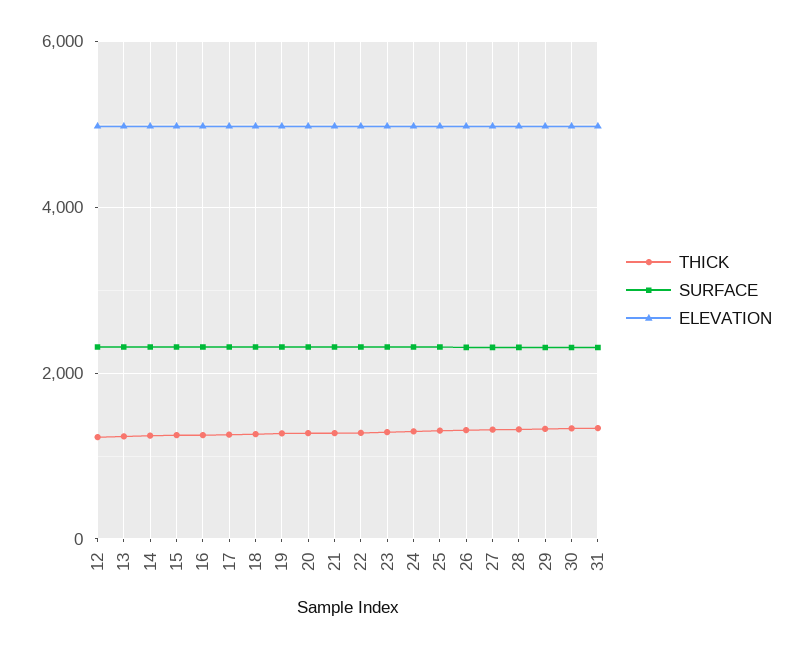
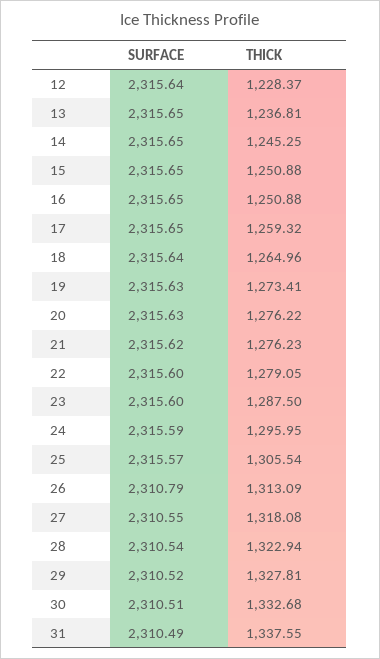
  {
    "THICK": {
      "12": 1228.37,
      "13": 1236.81,
      "14": 1245.25,
      "15": 1250.88,
      "16": 1250.88,
      "17": 1259.32,
      "18": 1264.96,
      "19": 1273.41,
      "20": 1276.22,
      "21": 1276.23,
      "22": 1279.05,
      "23": 1287.5,
      "24": 1295.95,
      "25": 1305.54,
      "26": 1313.09,
      "27": 1318.08,
      "28": 1322.94,
      "29": 1327.81,
      "30": 1332.68,
      "31": 1337.55
    },
    "SURFACE": {
      "12": 2315.64,
      "13": 2315.65,
      "14": 2315.65,
      "15": 2315.65,
      "16": 2315.65,
      "17": 2315.65,
      "18": 2315.64,
      "19": 2315.63,
      "20": 2315.63,
      "21": 2315.62,
      "22": 2315.6,
      "23": 2315.6,
      "24": 2315.59,
      "25": 2315.57,
      "26": 2310.79,
      "27": 2310.55,
      "28": 2310.54,
      "29": 2310.52,
      "30": 2310.51,
      "31": 2310.49
-   },
+   }
-   "ELEVATION": {
-     "12": 5000,
-     "13": 5000,
-     "14": 5000,
-     "15": 5000,
-     "16": 5000,
-     "17": 5000,
-     "18": 5000,
-     "19": 5000,
-     "20": 5000,
-     "21": 5000,
-     "22": 5000,
-     "23": 5000,
-     "24": 5000,
-     "25": 5000,
-     "26": 5000,
-     "27": 5000,
-     "28": 5000,
-     "29": 5000,
-     "30": 5000,
-     "31": 5000
-   }
  }

